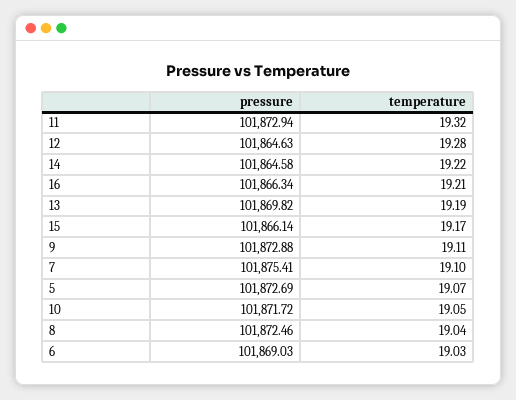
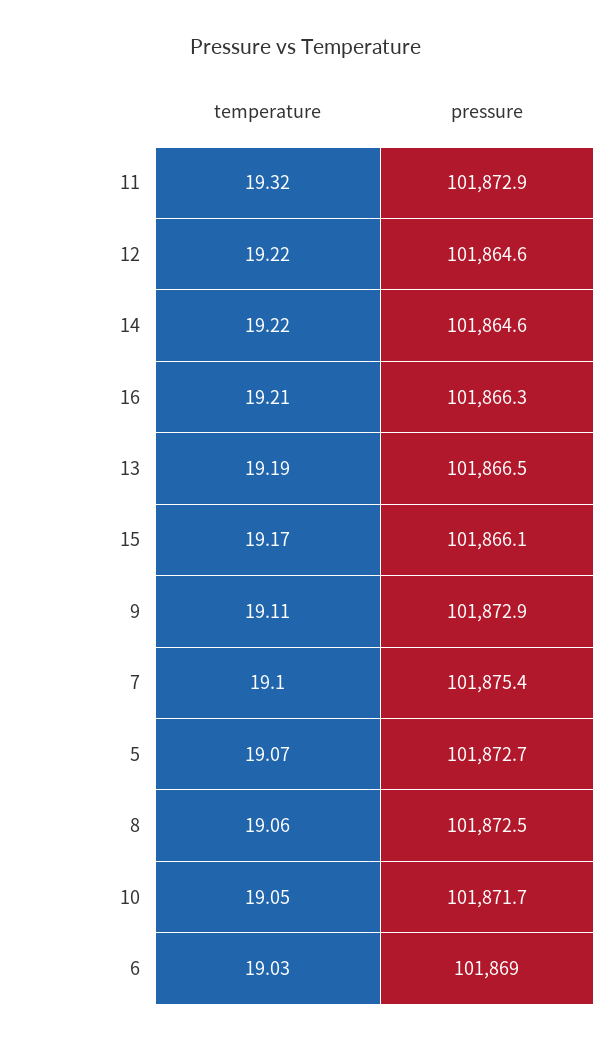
  {
    "pressure": {
      "11": 101872.94,
      "12": 101864.63,
      "14": 101864.58,
      "16": 101866.34,
-     "13": 101869.82,
+     "13": 101866.5,
      "15": 101866.14,
      "9": 101872.88,
      "7": 101875.41,
      "5": 101872.69,
      "10": 101871.72,
      "8": 101872.46,
      "6": 101869.03
    },
    "temperature": {
      "11": 19.32,
-     "12": 19.28,
+     "12": 19.22,
      "14": 19.22,
      "16": 19.21,
      "13": 19.19,
      "15": 19.17,
      "9": 19.11,
      "7": 19.1,
      "5": 19.07,
      "10": 19.05,
-     "8": 19.04,
+     "8": 19.06,
      "6": 19.03
    }
  }

